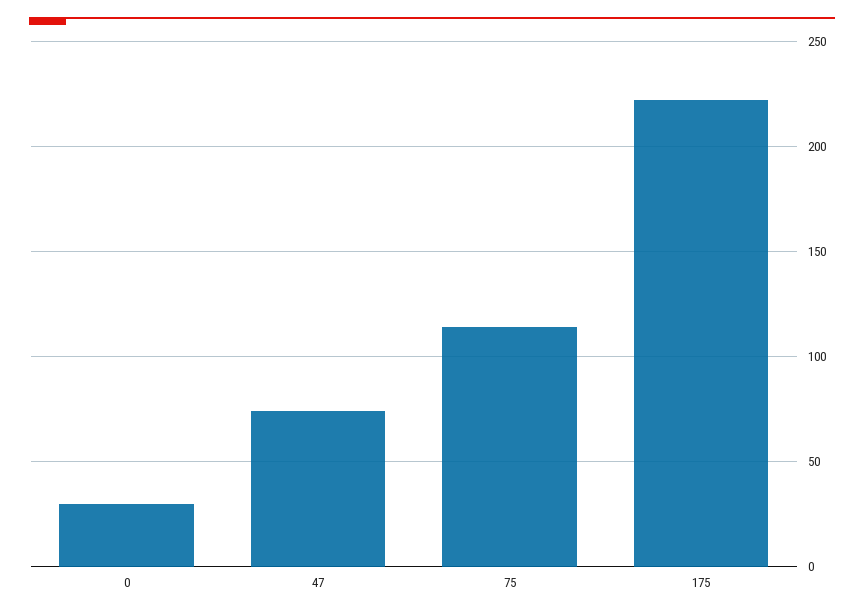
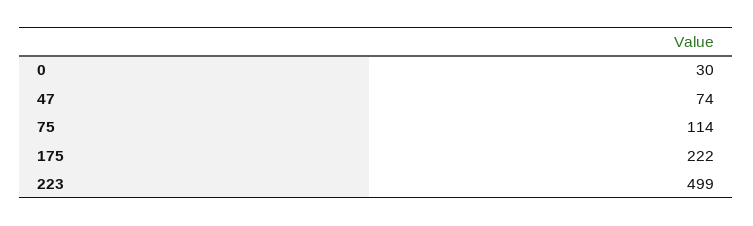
  {
    "0": 30,
    "47": 74,
    "75": 114,
-   "175": 222
+   "175": 222,
+   "223": 499
  }

